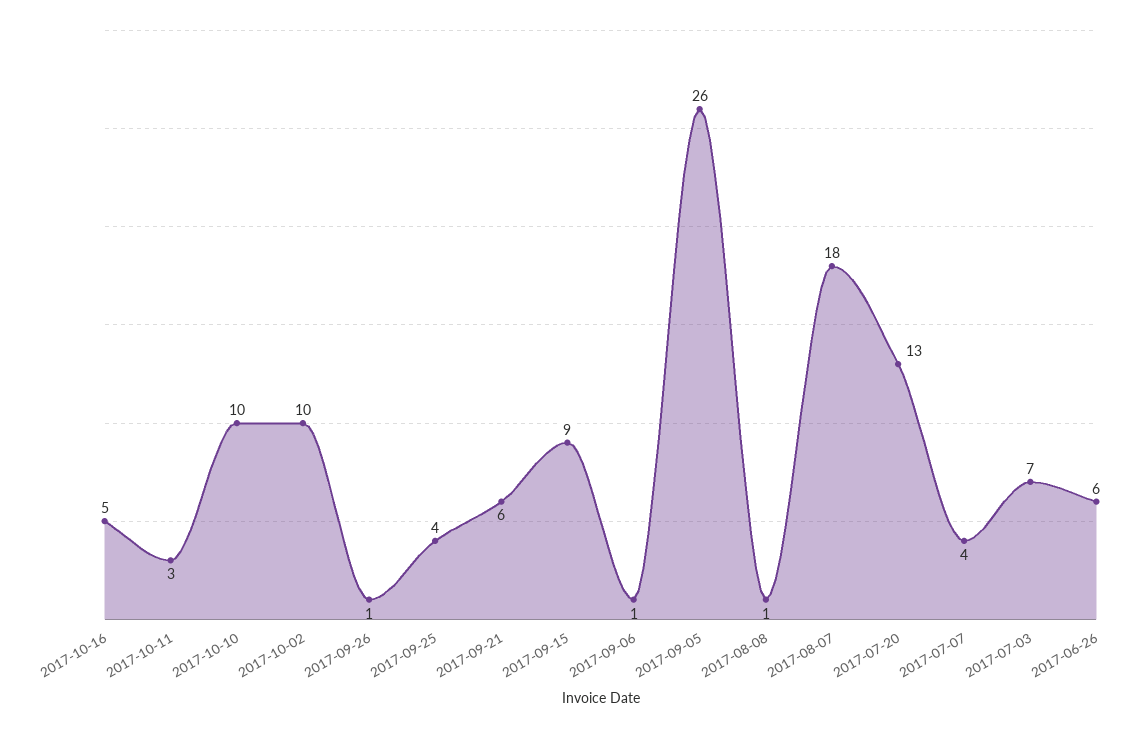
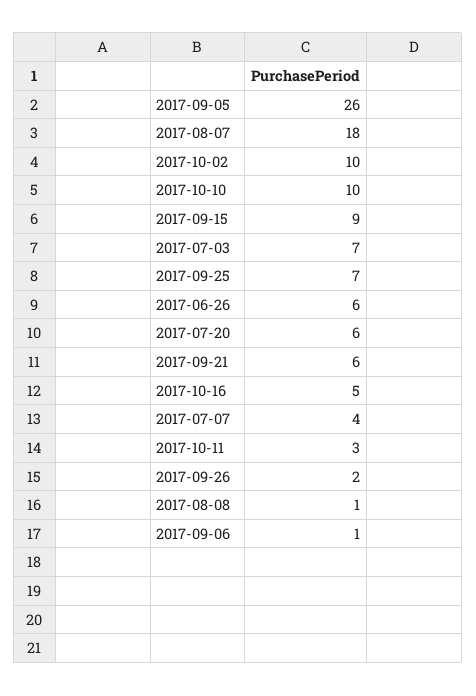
  {
    "2017-10-16": 5,
    "2017-10-11": 3,
    "2017-10-10": 10,
    "2017-10-02": 10,
-   "2017-09-26": 1,
+   "2017-09-26": 2,
-   "2017-09-25": 4,
+   "2017-09-25": 7,
    "2017-09-21": 6,
    "2017-09-15": 9,
    "2017-09-06": 1,
    "2017-09-05": 26,
    "2017-08-08": 1,
    "2017-08-07": 18,
-   "2017-07-20": 13,
+   "2017-07-20": 6,
    "2017-07-07": 4,
    "2017-07-03": 7,
    "2017-06-26": 6
  }

